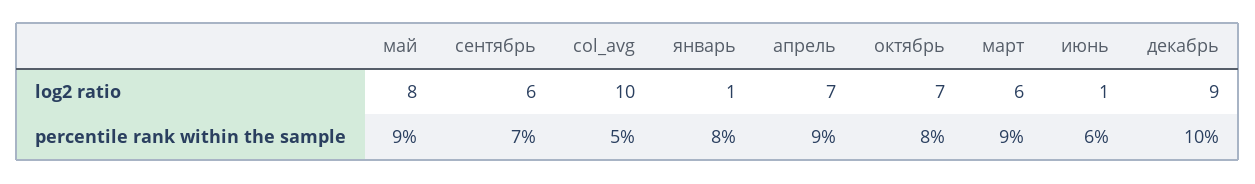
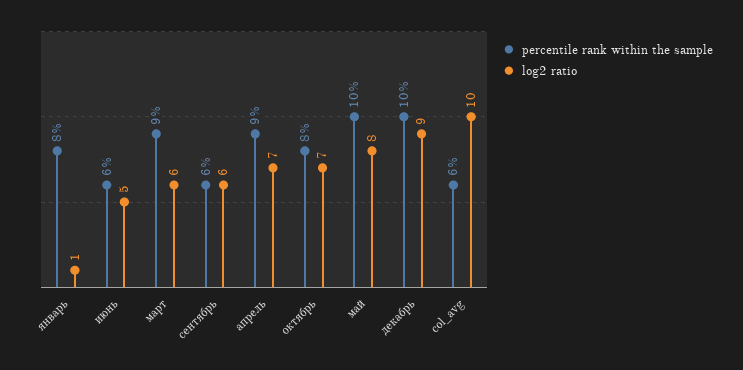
  {
    "log2 ratio": {
      "май": 8,
      "сентябрь": 6,
      "col_avg": 10,
      "январь": 1,
      "апрель": 7,
      "октябрь": 7,
      "март": 6,
-     "июнь": 1,
+     "июнь": 5,
      "декабрь": 9
    },
    "percentile rank within the sample": {
-     "май": 9,
+     "май": 10,
-     "сентябрь": 7,
+     "сентябрь": 6,
-     "col_avg": 5,
+     "col_avg": 6,
      "январь": 8,
      "апрель": 9,
      "октябрь": 8,
      "март": 9,
      "июнь": 6,
      "декабрь": 10
    }
  }

